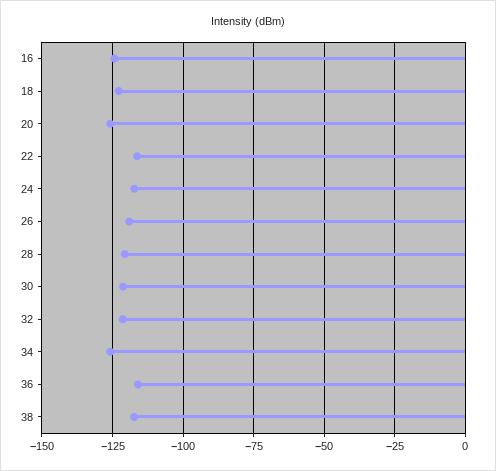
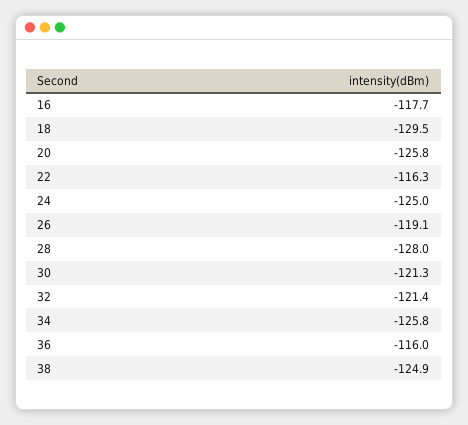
  {
-   "16": -125,
+   "16": -117.7,
-   "18": -122.5,
+   "18": -129.5,
    "20": -125.8,
    "22": -116.3,
-   "24": -117.5,
+   "24": -125,
    "26": -119.1,
-   "28": -120,
+   "28": -128,
    "30": -121.3,
    "32": -121.4,
    "34": -125.8,
    "36": -116,
-   "38": -117.5
+   "38": -124.9
  }

